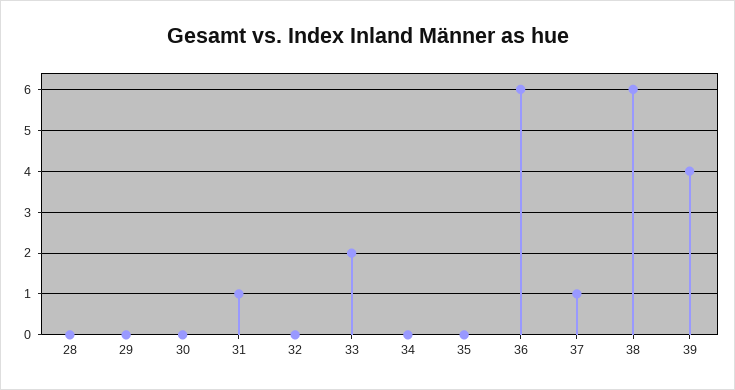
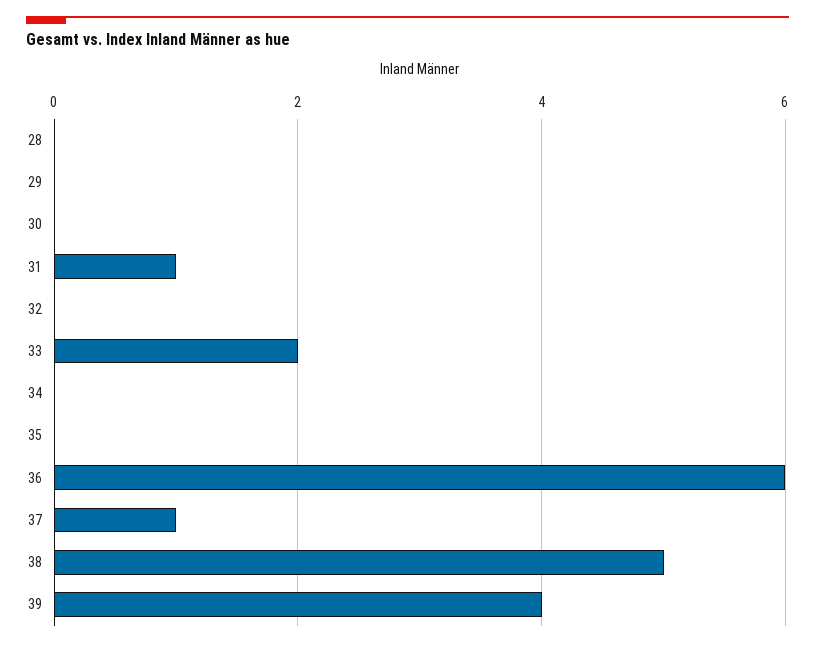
  {
    "28": 0,
    "29": 0,
    "30": 0,
    "31": 1,
    "32": 0,
    "33": 2,
    "34": 0,
    "35": 0,
    "36": 6,
    "37": 1,
-   "38": 6,
+   "38": 5,
    "39": 4
  }

